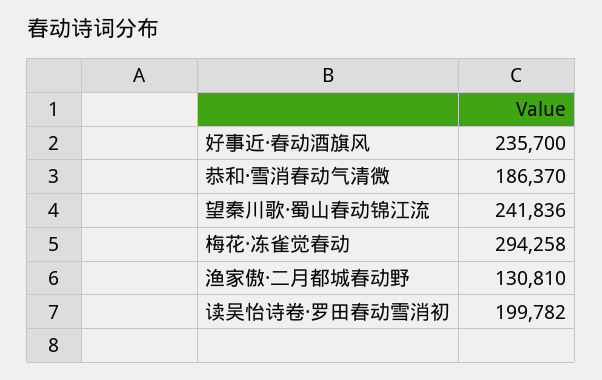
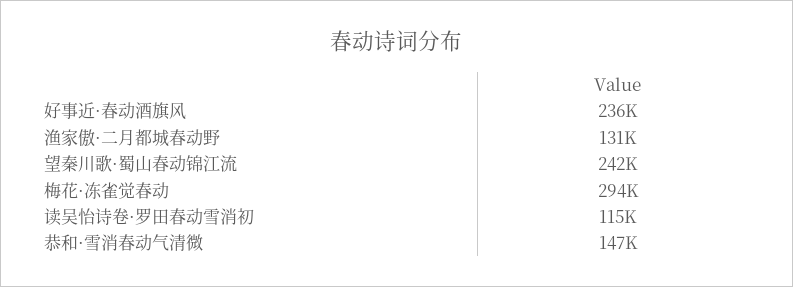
  {
    "好事近·春动酒旗风": 235700,
-   "恭和·雪消春动气清微": 186370,
+   "恭和·雪消春动气清微": 147000,
    "望秦川歌·蜀山春动锦江流": 241836,
    "梅花·冻雀觉春动": 294258,
    "渔家傲·二月都城春动野": 130810,
-   "读吴怡诗卷·罗田春动雪消初": 199782
+   "读吴怡诗卷·罗田春动雪消初": 115000
  }

